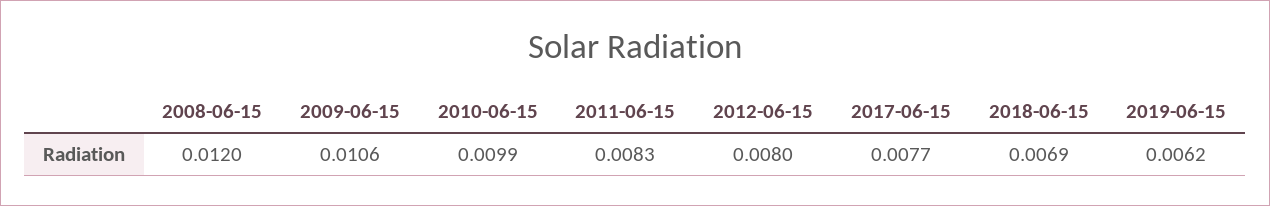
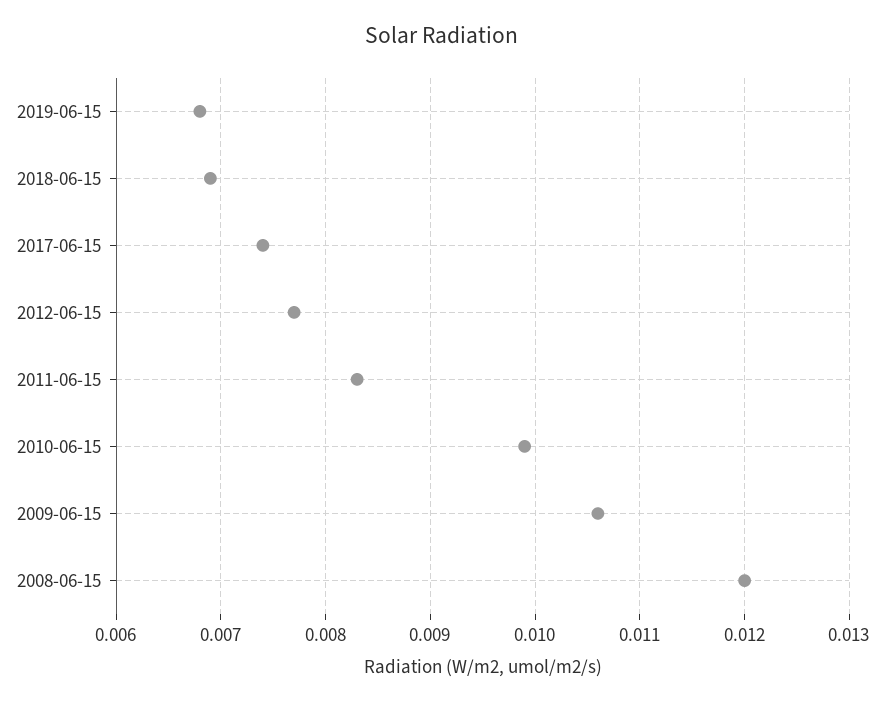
  {
    "2008-06-15": 0.012,
    "2009-06-15": 0.0106,
    "2010-06-15": 0.0099,
    "2011-06-15": 0.0083,
-   "2012-06-15": 0.008,
+   "2012-06-15": 0.0077,
-   "2017-06-15": 0.0077,
+   "2017-06-15": 0.0074,
    "2018-06-15": 0.0069,
-   "2019-06-15": 0.0062
+   "2019-06-15": 0.0068
  }

